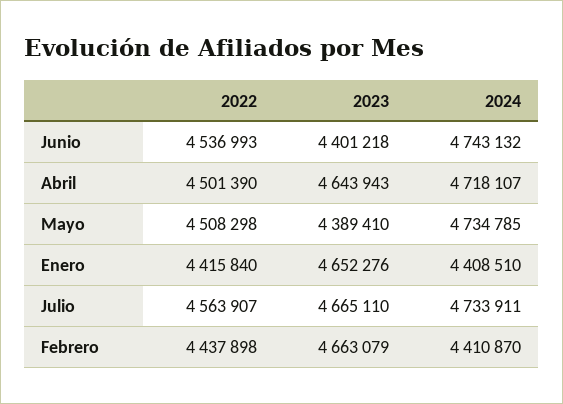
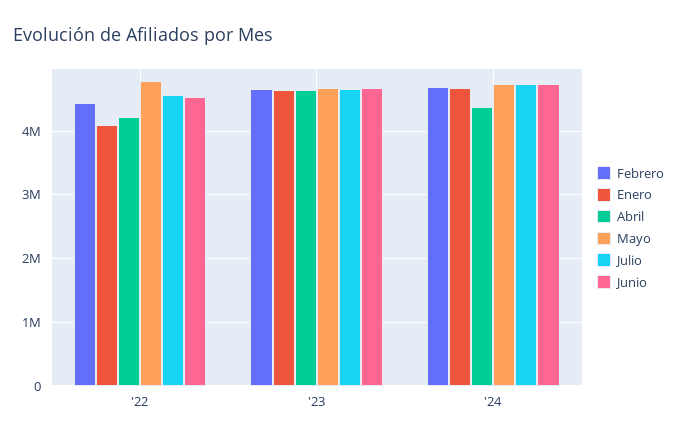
  {
    "Junio": {
      "2022": 4536993,
-     "2023": 4401218,
+     "2023": 4700000,
      "2024": 4743132
    },
    "Abril": {
-     "2022": 4501390,
+     "2022": 4200000,
      "2023": 4643943,
-     "2024": 4718107
+     "2024": 4400000
    },
    "Mayo": {
-     "2022": 4508298,
+     "2022": 4800000,
-     "2023": 4389410,
+     "2023": 4700000,
      "2024": 4734785
    },
    "Enero": {
-     "2022": 4415840,
+     "2022": 4100000,
      "2023": 4652276,
-     "2024": 4408510
+     "2024": 4700000
    },
    "Julio": {
      "2022": 4563907,
      "2023": 4665110,
      "2024": 4733911
    },
    "Febrero": {
      "2022": 4437898,
      "2023": 4663079,
-     "2024": 4410870
+     "2024": 4700000
    }
  }

